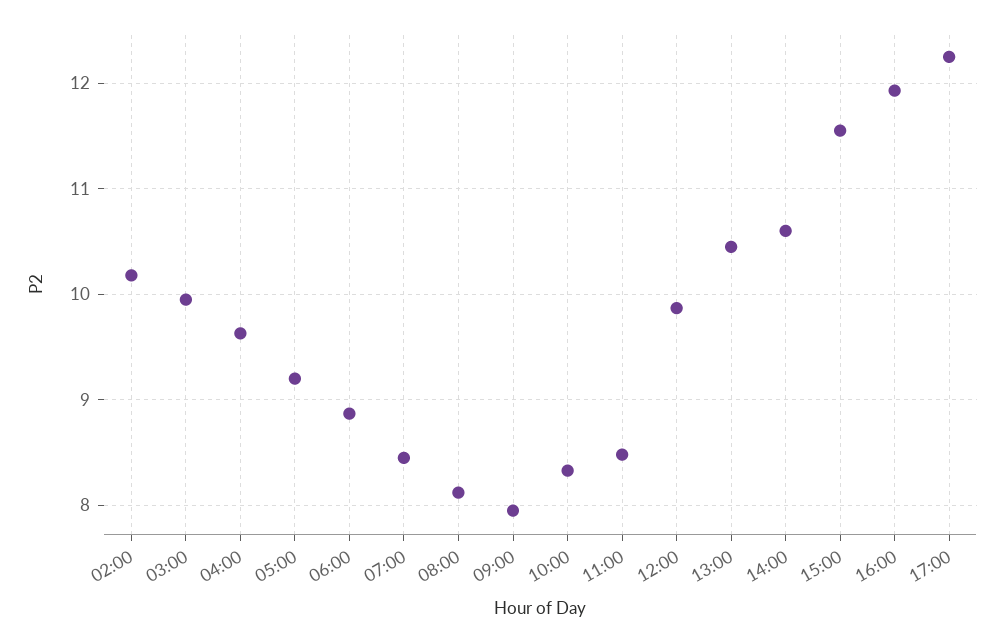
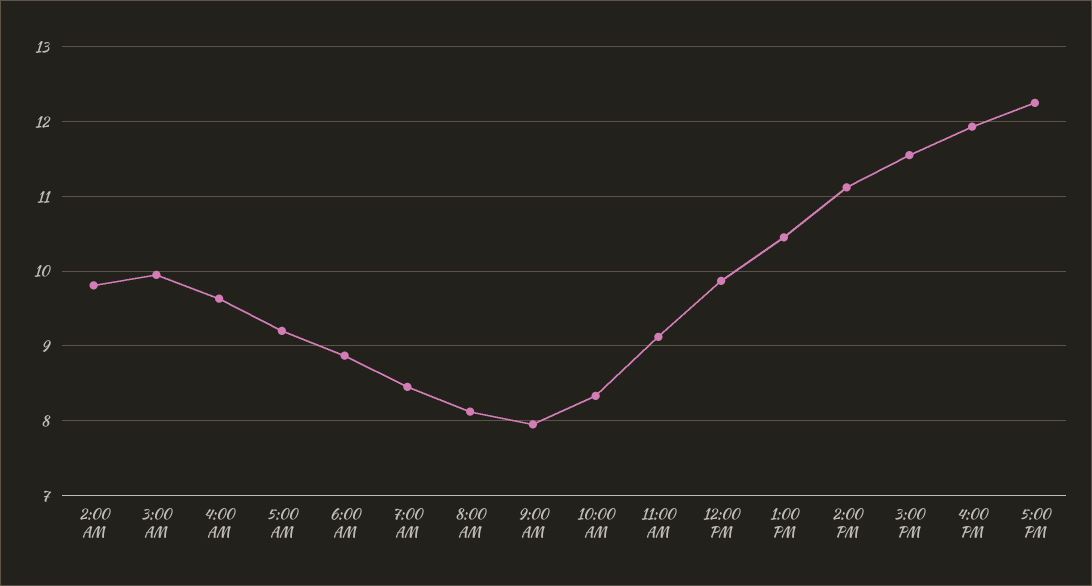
  {
-   "02:00": 10.2,
+   "02:00": 9.8,
    "03:00": 10,
    "04:00": 9.6,
    "05:00": 9.2,
    "06:00": 8.9,
    "07:00": 8.5,
    "08:00": 8.1,
    "09:00": 8,
    "10:00": 8.3,
-   "11:00": 8.5,
+   "11:00": 9.1,
    "12:00": 9.9,
    "13:00": 10.5,
-   "14:00": 10.6,
+   "14:00": 11.1,
    "15:00": 11.6,
    "16:00": 11.9,
    "17:00": 12.3
  }

